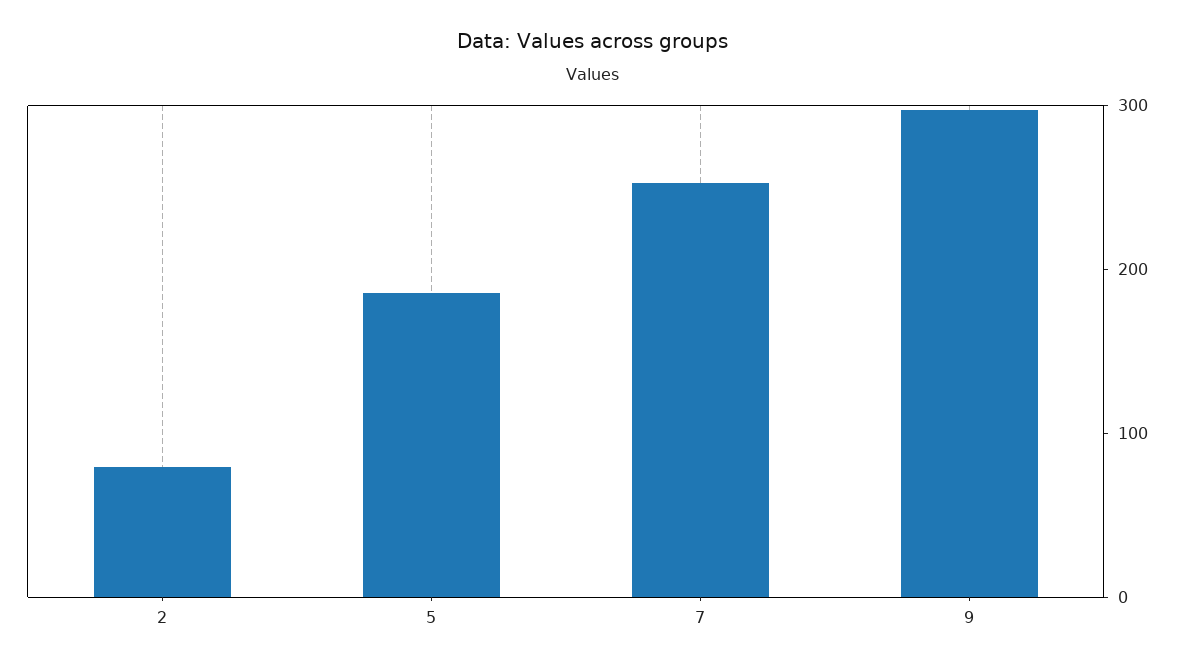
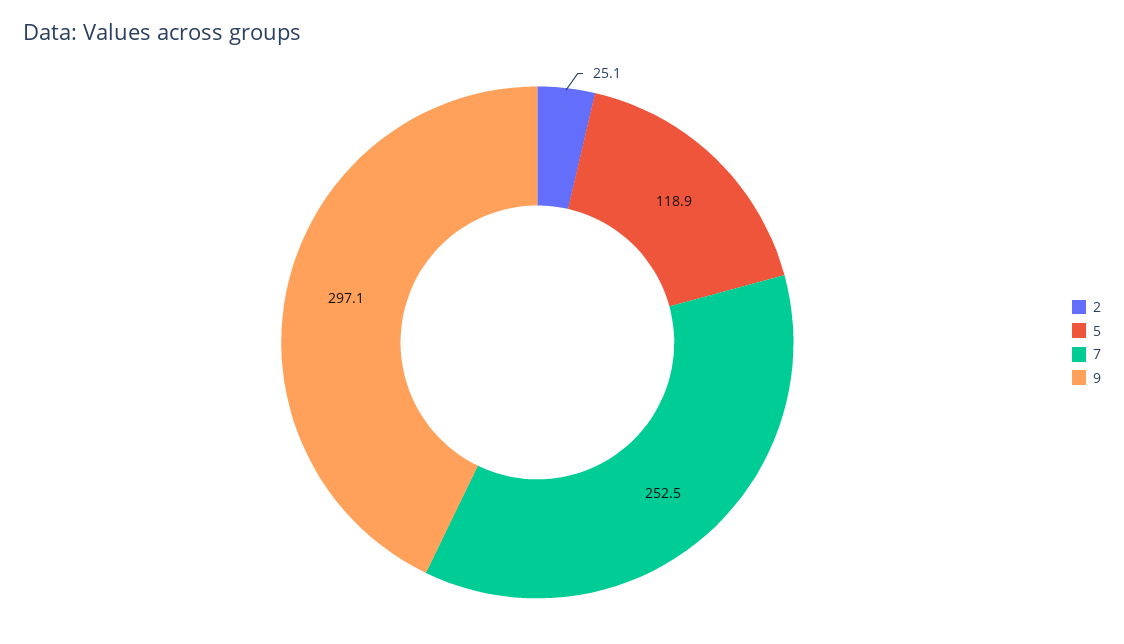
  {
-   "2": 80,
+   "2": 25.1,
-   "5": 180,
+   "5": 118.9,
    "7": 252.5,
    "9": 297.1
  }

